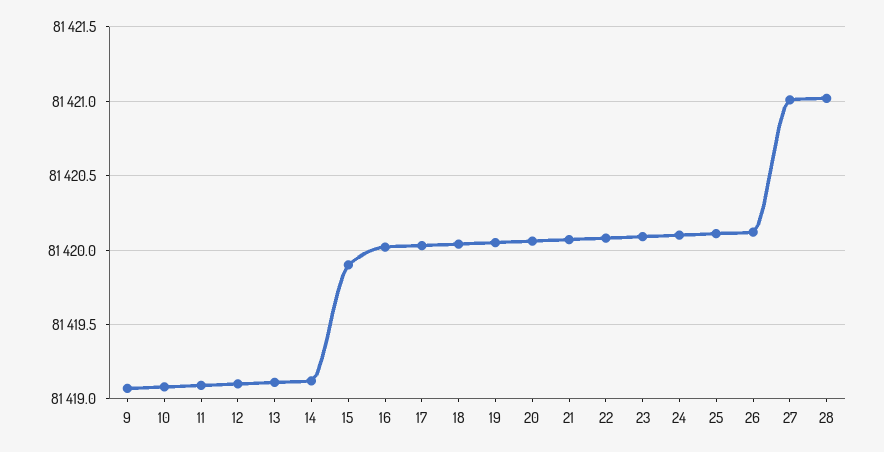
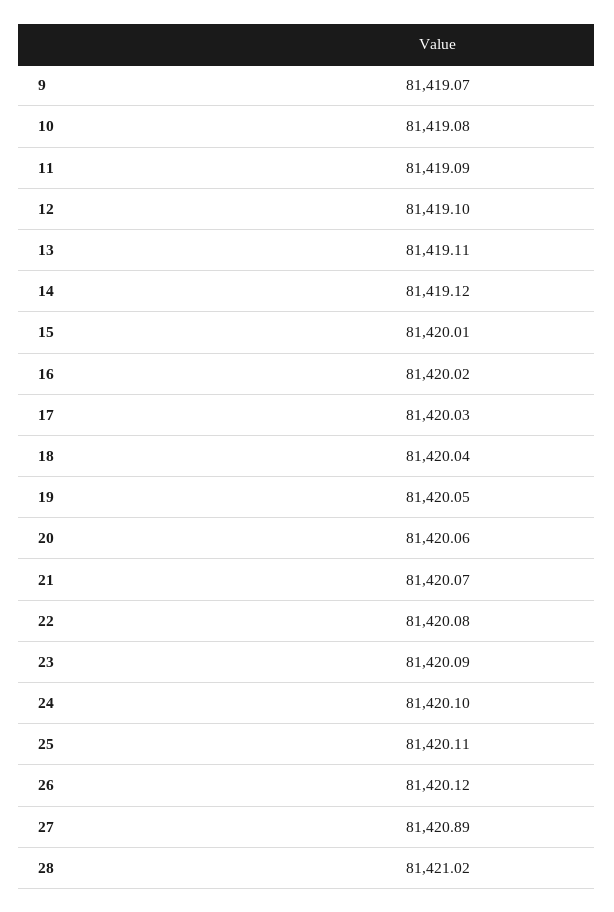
  {
    "9": 81419.07,
    "10": 81419.08,
    "11": 81419.09,
    "12": 81419.1,
    "13": 81419.11,
    "14": 81419.12,
-   "15": 81419.9,
+   "15": 81420.01,
    "16": 81420.02,
    "17": 81420.03,
    "18": 81420.04,
    "19": 81420.05,
    "20": 81420.06,
    "21": 81420.07,
    "22": 81420.08,
    "23": 81420.09,
    "24": 81420.1,
    "25": 81420.11,
    "26": 81420.12,
-   "27": 81421,
+   "27": 81420.89,
    "28": 81421.02
  }

